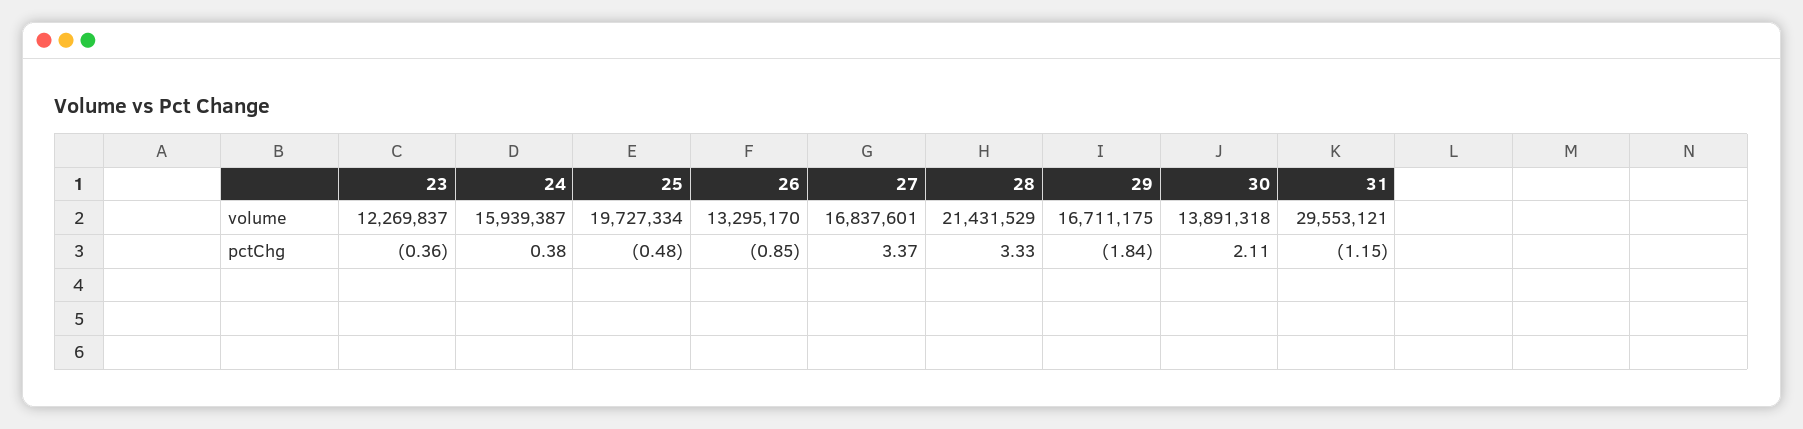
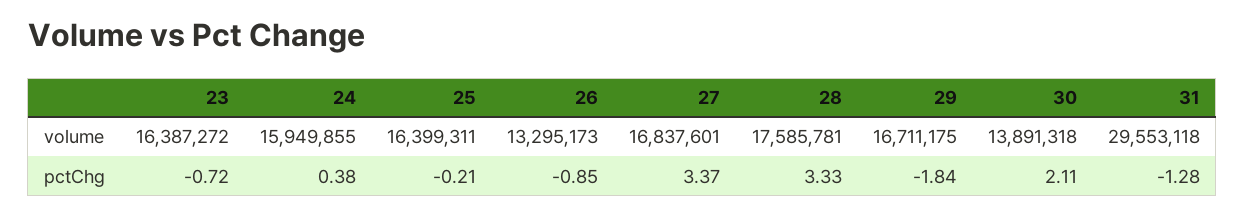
  {
    "23": {
-     "volume": 12269837,
+     "volume": 16387272,
-     "pctChg": -0.36
+     "pctChg": -0.72
    },
    "24": {
-     "volume": 15939387,
+     "volume": 15949855,
      "pctChg": 0.38
    },
    "25": {
-     "volume": 19727334,
+     "volume": 16399311,
-     "pctChg": -0.48
+     "pctChg": -0.21
    },
    "26": {
-     "volume": 13295170,
+     "volume": 13295173,
      "pctChg": -0.85
    },
    "27": {
      "volume": 16837601,
      "pctChg": 3.37
    },
    "28": {
-     "volume": 21431529,
+     "volume": 17585781,
      "pctChg": 3.33
    },
    "29": {
      "volume": 16711175,
      "pctChg": -1.84
    },
    "30": {
      "volume": 13891318,
      "pctChg": 2.11
    },
    "31": {
-     "volume": 29553121,
+     "volume": 29553118,
-     "pctChg": -1.15
+     "pctChg": -1.28
    }
  }

